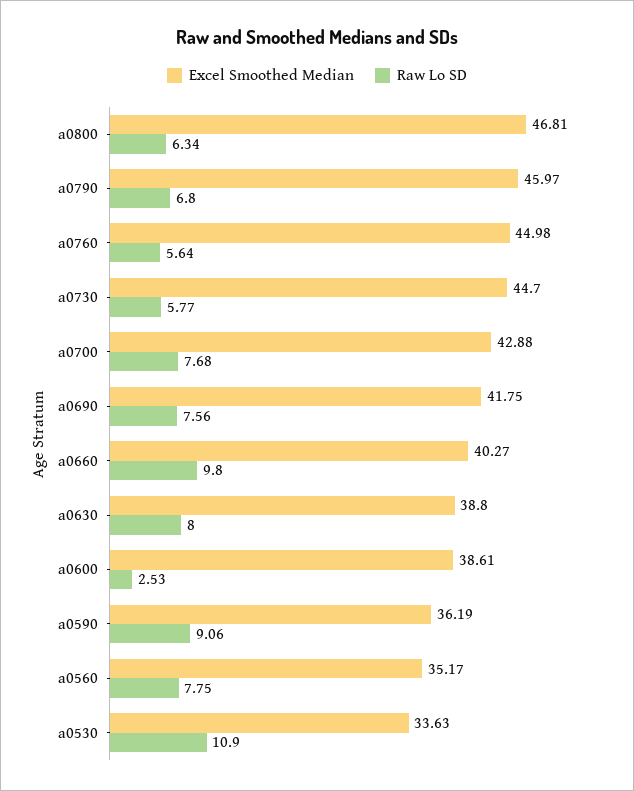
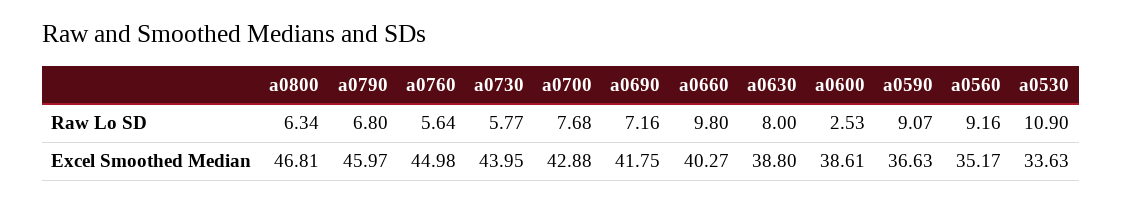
  {
    "Excel Smoothed Median": {
      "a0800": 46.81,
      "a0790": 45.97,
      "a0760": 44.98,
-     "a0730": 44.7,
+     "a0730": 43.95,
      "a0700": 42.88,
      "a0690": 41.75,
      "a0660": 40.27,
      "a0630": 38.8,
      "a0600": 38.61,
-     "a0590": 36.19,
+     "a0590": 36.63,
      "a0560": 35.17,
      "a0530": 33.63
    },
    "Raw Lo SD": {
      "a0800": 6.34,
      "a0790": 6.8,
      "a0760": 5.64,
      "a0730": 5.77,
      "a0700": 7.68,
-     "a0690": 7.56,
+     "a0690": 7.16,
      "a0660": 9.8,
      "a0630": 8,
      "a0600": 2.53,
-     "a0590": 9.06,
+     "a0590": 9.07,
-     "a0560": 7.75,
+     "a0560": 9.16,
      "a0530": 10.9
    }
  }

